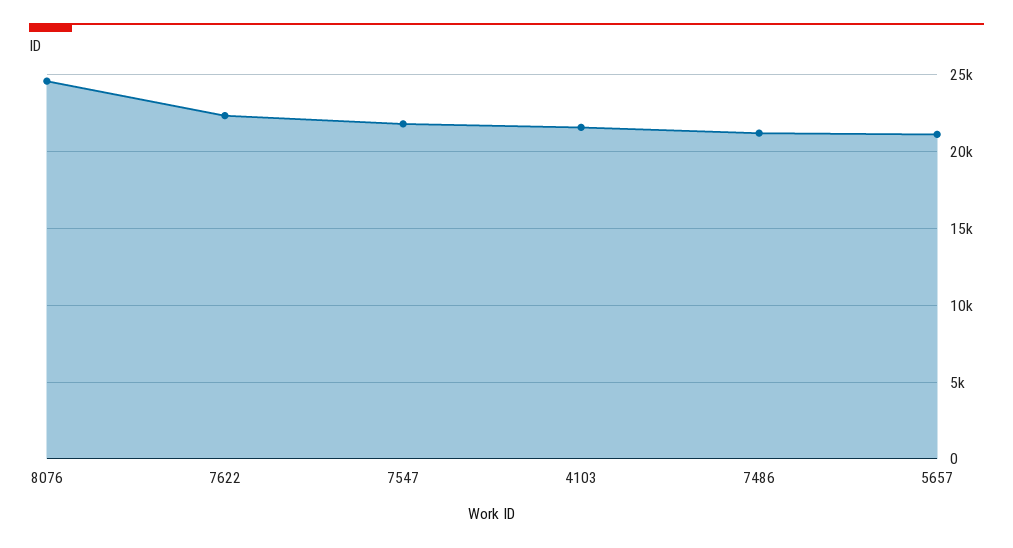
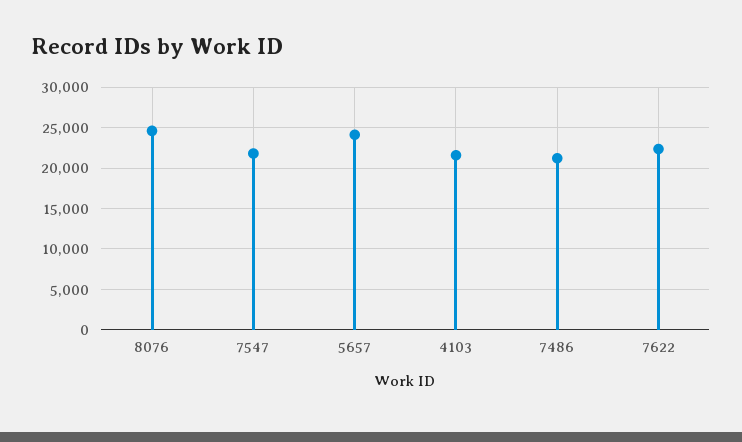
  {
    "8076": 24500,
    "7622": 22500,
    "7547": 22000,
    "4103": 21500,
    "7486": 21000,
-   "5657": 21000
+   "5657": 24000
  }

